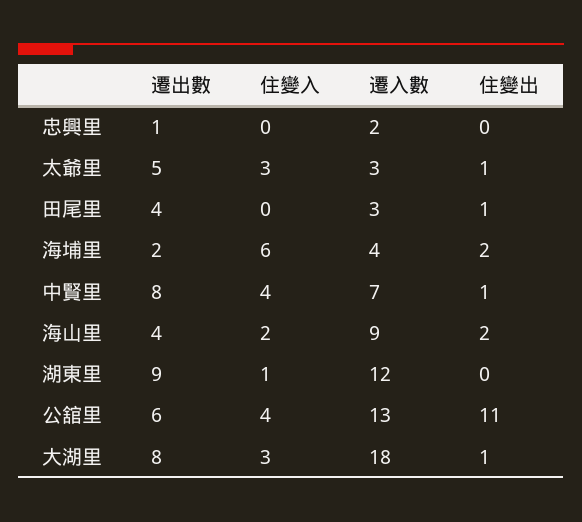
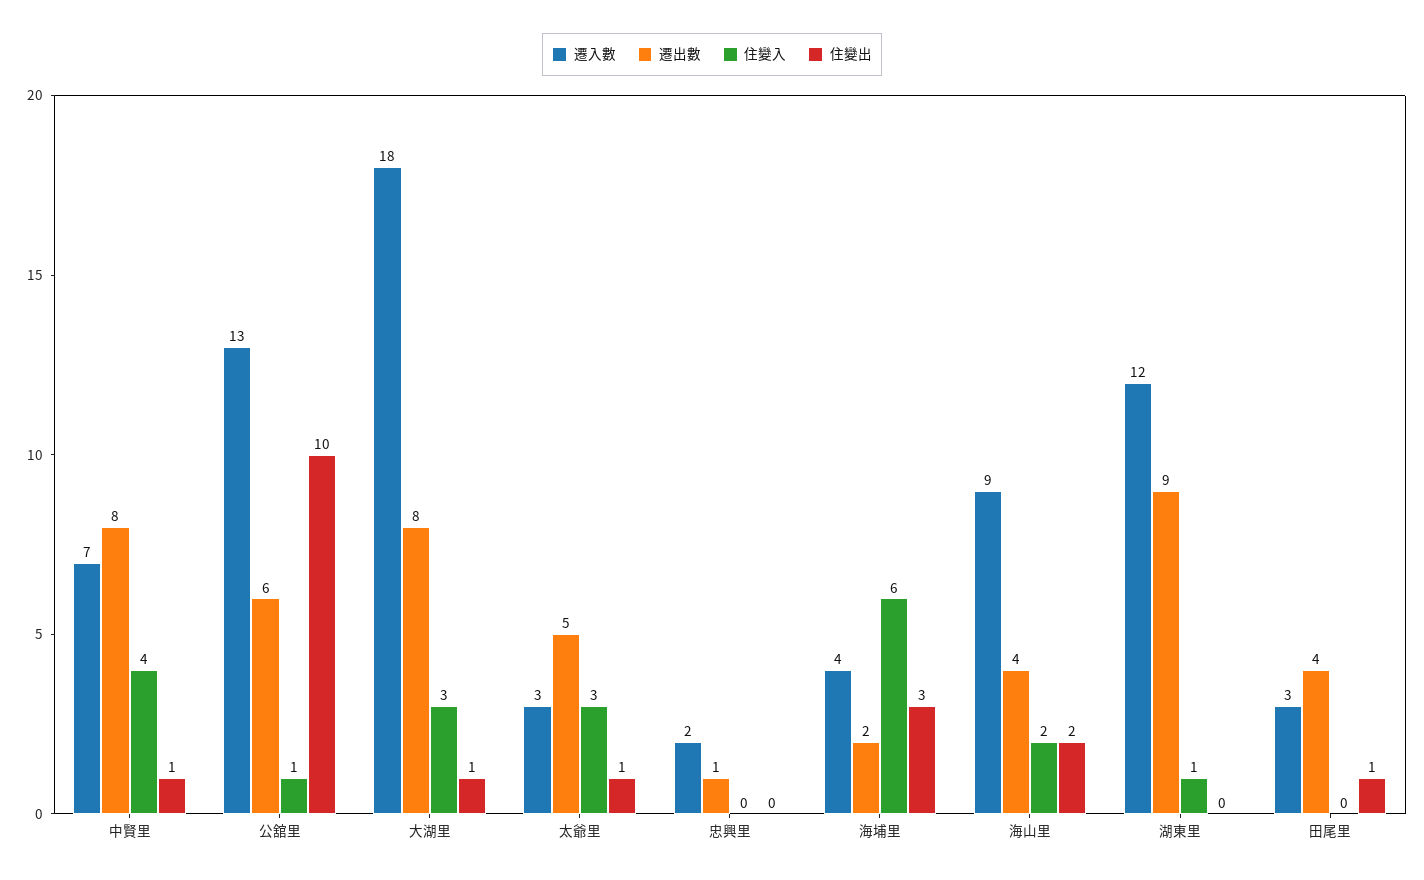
  {
    "遷出數": {
      "忠興里": 1,
      "太爺里": 5,
      "田尾里": 4,
      "海埔里": 2,
      "中賢里": 8,
      "海山里": 4,
      "湖東里": 9,
      "公舘里": 6,
      "大湖里": 8
    },
    "住變入": {
      "忠興里": 0,
      "太爺里": 3,
      "田尾里": 0,
      "海埔里": 6,
      "中賢里": 4,
      "海山里": 2,
      "湖東里": 1,
-     "公舘里": 4,
+     "公舘里": 1,
      "大湖里": 3
    },
    "遷入數": {
      "忠興里": 2,
      "太爺里": 3,
      "田尾里": 3,
      "海埔里": 4,
      "中賢里": 7,
      "海山里": 9,
      "湖東里": 12,
      "公舘里": 13,
      "大湖里": 18
    },
    "住變出": {
      "忠興里": 0,
      "太爺里": 1,
      "田尾里": 1,
-     "海埔里": 2,
+     "海埔里": 3,
      "中賢里": 1,
      "海山里": 2,
      "湖東里": 0,
-     "公舘里": 11,
+     "公舘里": 10,
      "大湖里": 1
    }
  }

